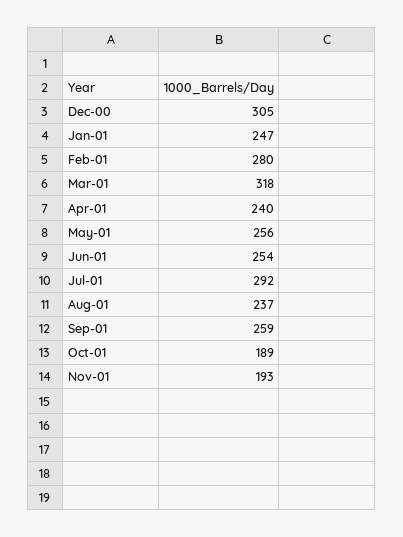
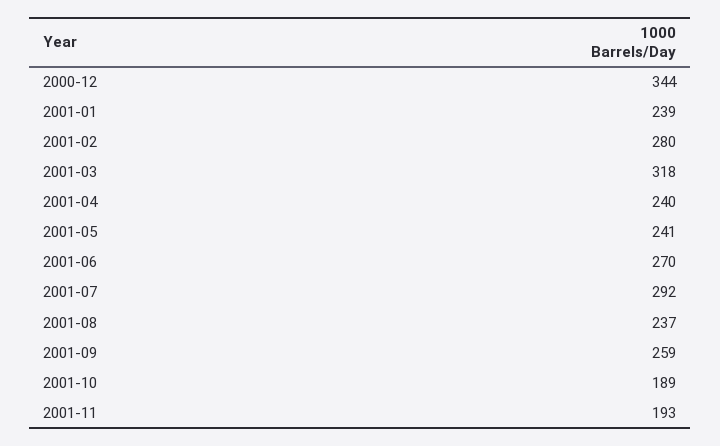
  {
-   "Dec-00": 305,
+   "Dec-00": 344,
-   "Jan-01": 247,
+   "Jan-01": 239,
    "Feb-01": 280,
    "Mar-01": 318,
    "Apr-01": 240,
-   "May-01": 256,
+   "May-01": 241,
-   "Jun-01": 254,
+   "Jun-01": 270,
    "Jul-01": 292,
    "Aug-01": 237,
    "Sep-01": 259,
    "Oct-01": 189,
    "Nov-01": 193
  }

